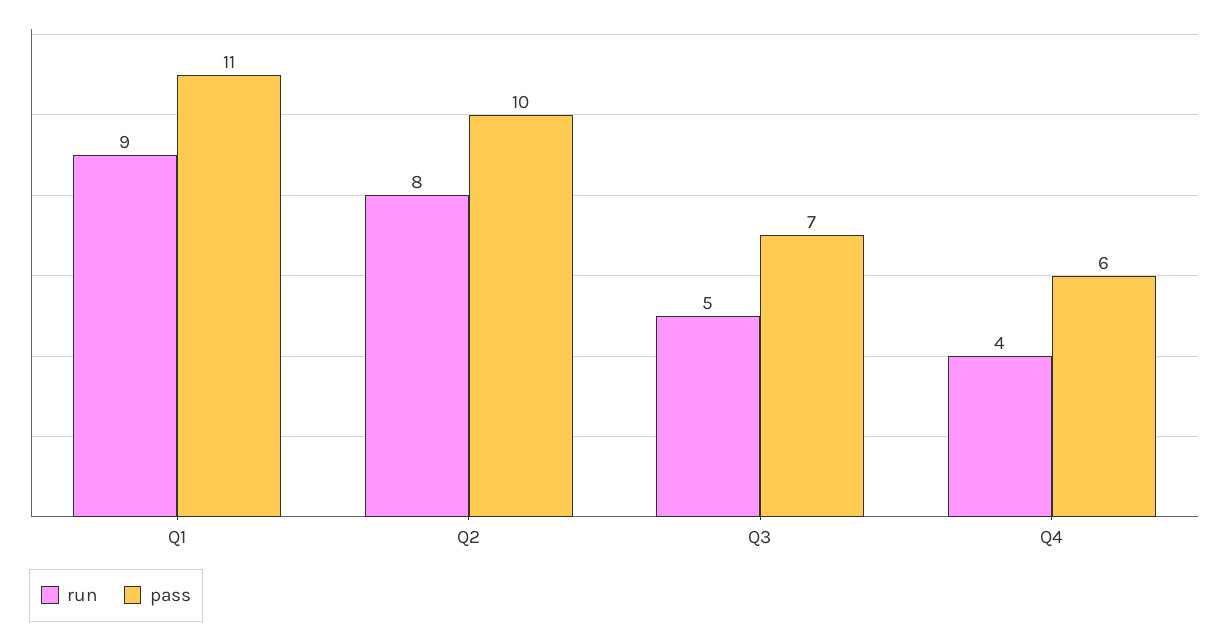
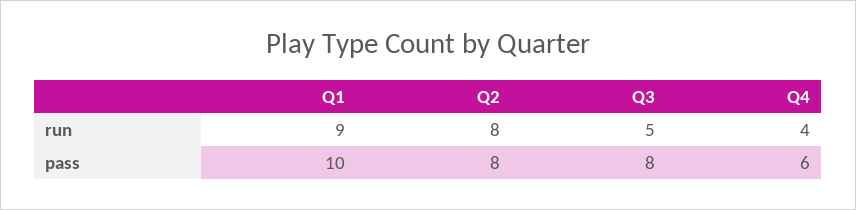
  {
    "run": {
      "Q1": 9,
      "Q2": 8,
      "Q3": 5,
      "Q4": 4
    },
    "pass": {
-     "Q1": 11,
+     "Q1": 10,
-     "Q2": 10,
+     "Q2": 8,
-     "Q3": 7,
+     "Q3": 8,
      "Q4": 6
    }
  }

